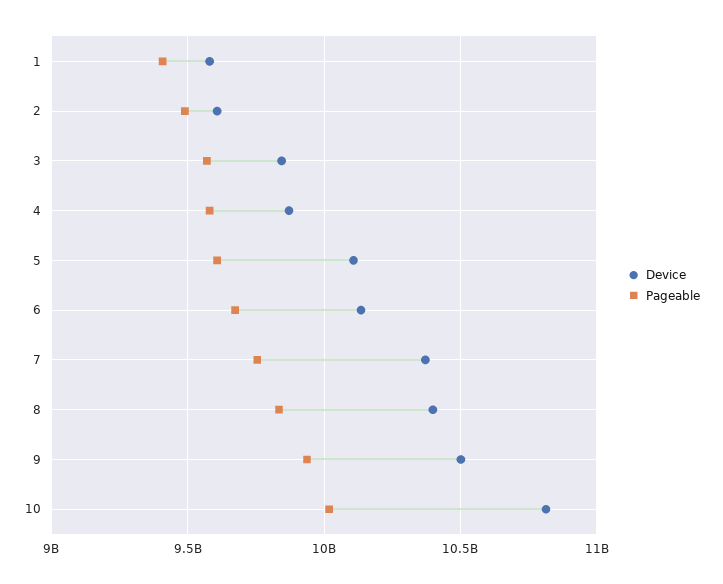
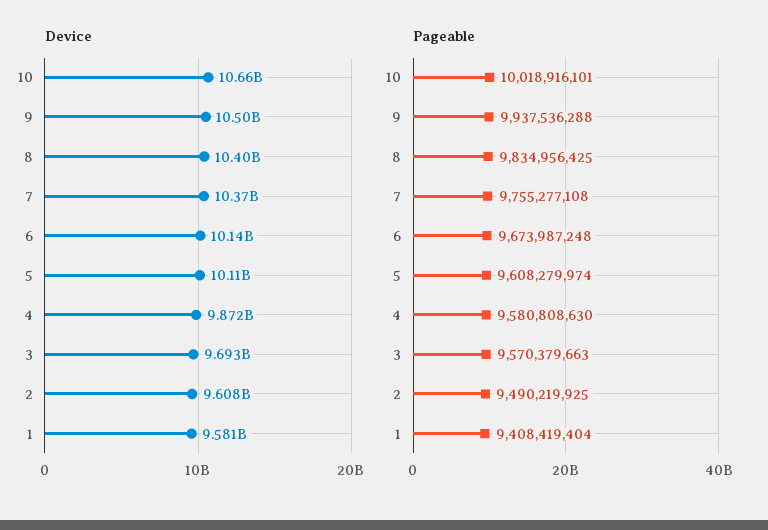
  {
    "Device": {
      "1": 9581000000,
      "2": 9608000000,
-     "3": 9850000000,
+     "3": 9693000000,
      "4": 9872000000,
      "5": 10110000000,
      "6": 10140000000,
      "7": 10370000000,
      "8": 10400000000,
      "9": 10500000000,
-     "10": 10800000000
+     "10": 10660000000
    },
    "Pageable": {
      "1": 9408419404,
      "2": 9490219925,
      "3": 9570379663,
      "4": 9580808630,
      "5": 9608279974,
      "6": 9673987248,
      "7": 9755277108,
      "8": 9834956425,
      "9": 9937536288,
      "10": 10018916101
    }
  }

